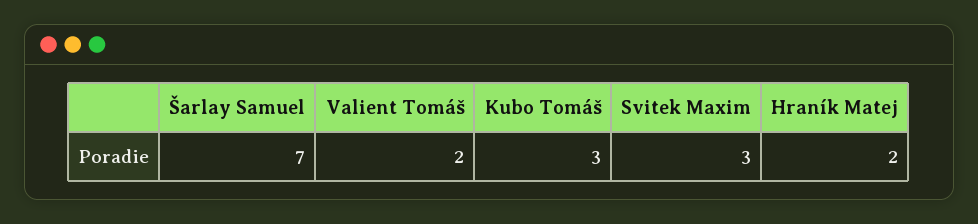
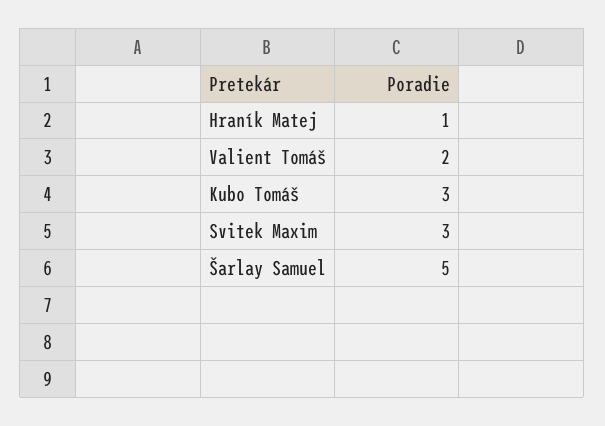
  {
-   "Šarlay Samuel": 7,
+   "Šarlay Samuel": 5,
    "Valient Tomáš": 2,
    "Kubo Tomáš": 3,
    "Svitek Maxim": 3,
-   "Hraník Matej": 2
+   "Hraník Matej": 1
  }

